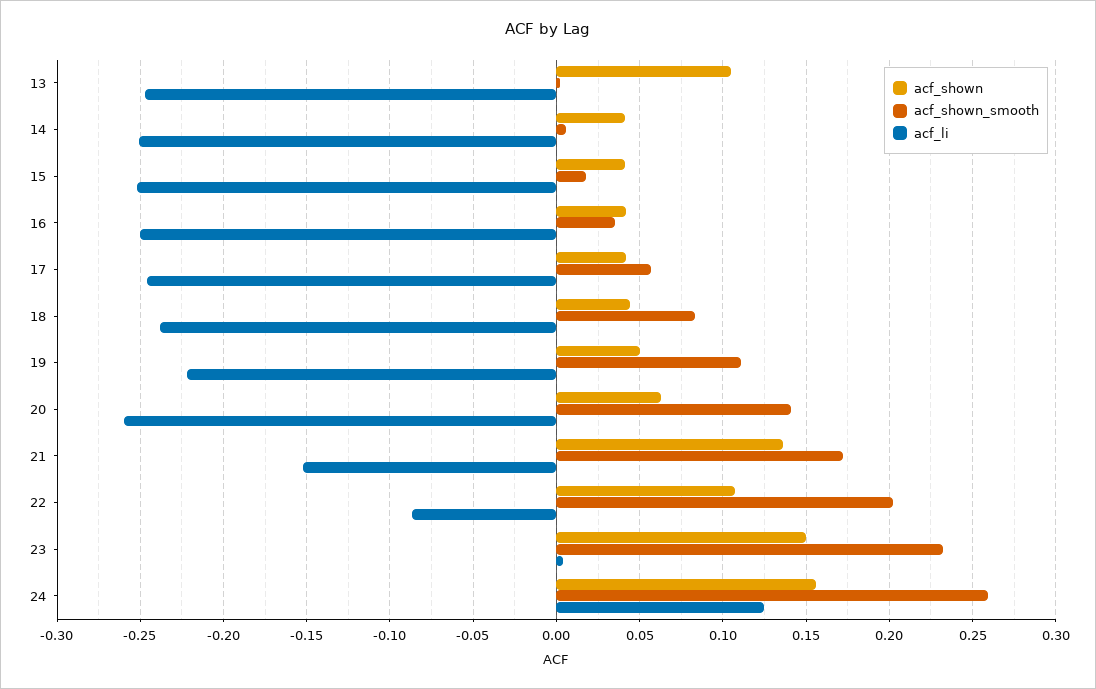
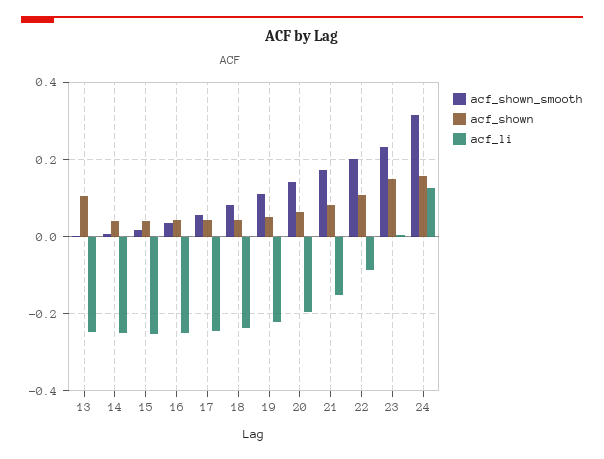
  {
    "acf_shown": {
      "13": 0.105,
      "14": 0.04,
      "15": 0.04,
      "16": 0.04,
      "17": 0.04,
      "18": 0.045,
      "19": 0.05,
      "20": 0.065,
-     "21": 0.135,
+     "21": 0.08,
      "22": 0.105,
      "23": 0.15,
      "24": 0.155
    },
    "acf_shown_smooth": {
      "13": 0,
      "14": 0.005,
      "15": 0.02,
      "16": 0.035,
      "17": 0.055,
      "18": 0.085,
      "19": 0.11,
      "20": 0.14,
      "21": 0.17,
      "22": 0.2,
      "23": 0.23,
-     "24": 0.26
+     "24": 0.32
    },
    "acf_li": {
      "13": -0.245,
      "14": -0.25,
      "15": -0.25,
      "16": -0.25,
      "17": -0.245,
      "18": -0.24,
      "19": -0.22,
-     "20": -0.26,
+     "20": -0.2,
      "21": -0.15,
      "22": -0.085,
      "23": 0.005,
      "24": 0.125
    }
  }

